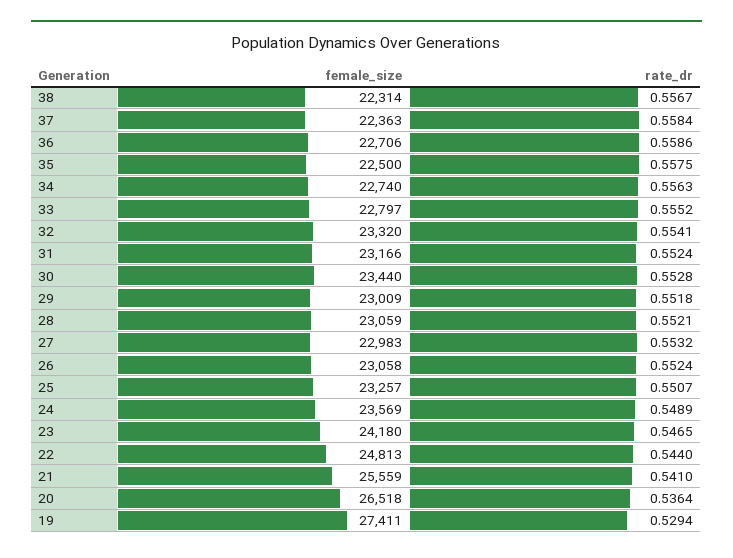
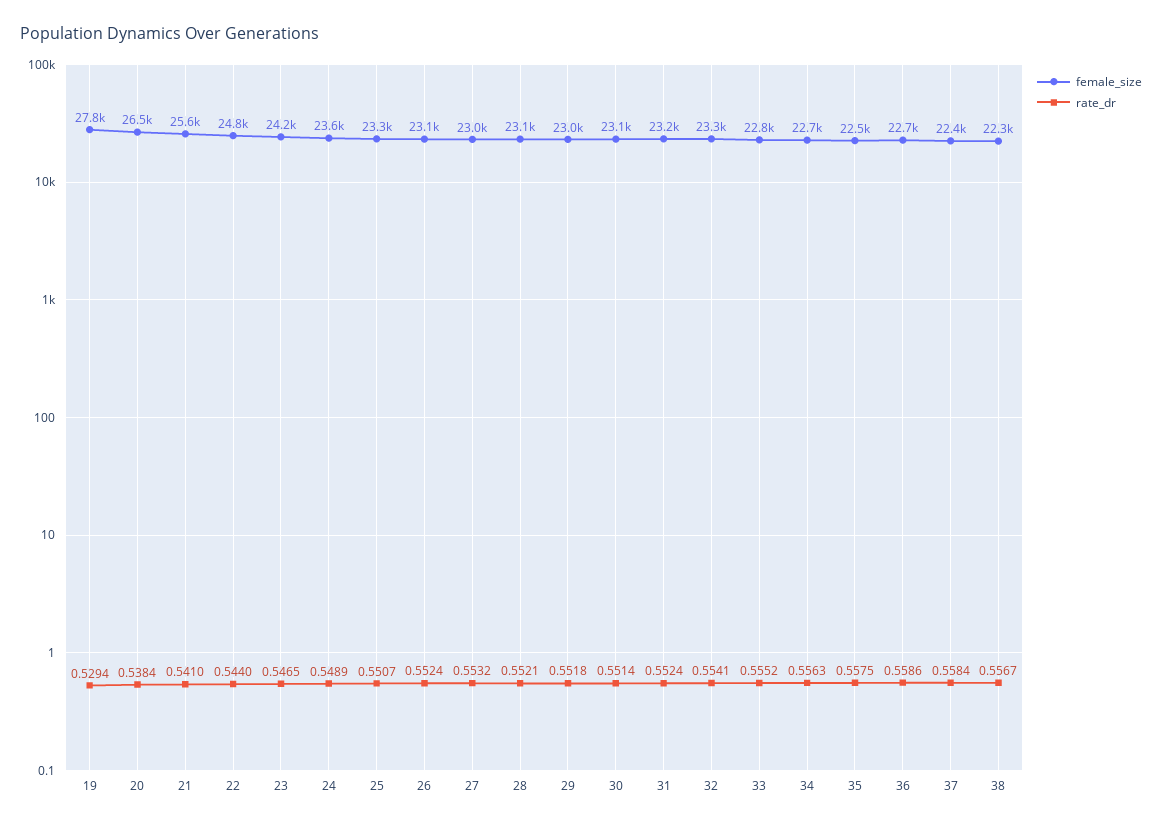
  {
    "female_size": {
      "38": 22314,
      "37": 22363,
      "36": 22706,
      "35": 22500,
      "34": 22740,
      "33": 22797,
      "32": 23320,
      "31": 23166,
-     "30": 23440,
+     "30": 23100,
      "29": 23009,
      "28": 23059,
      "27": 22983,
      "26": 23058,
      "25": 23257,
      "24": 23569,
      "23": 24180,
      "22": 24813,
      "21": 25559,
      "20": 26518,
-     "19": 27411
+     "19": 27800
    },
    "rate_dr": {
      "38": 0.5567,
      "37": 0.5584,
      "36": 0.5586,
      "35": 0.5575,
      "34": 0.5563,
      "33": 0.5552,
      "32": 0.5541,
      "31": 0.5524,
-     "30": 0.5528,
+     "30": 0.5514,
      "29": 0.5518,
      "28": 0.5521,
      "27": 0.5532,
      "26": 0.5524,
      "25": 0.5507,
      "24": 0.5489,
      "23": 0.5465,
      "22": 0.544,
      "21": 0.541,
-     "20": 0.5364,
+     "20": 0.5384,
      "19": 0.5294
    }
  }

